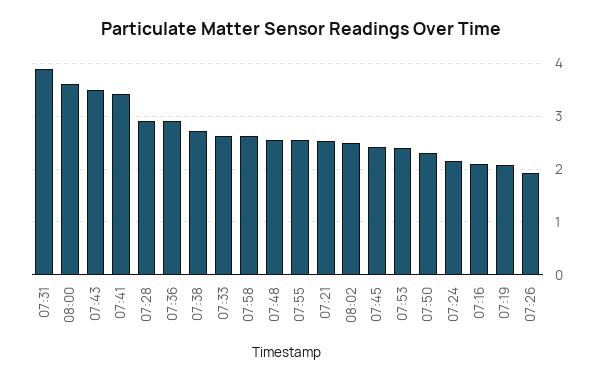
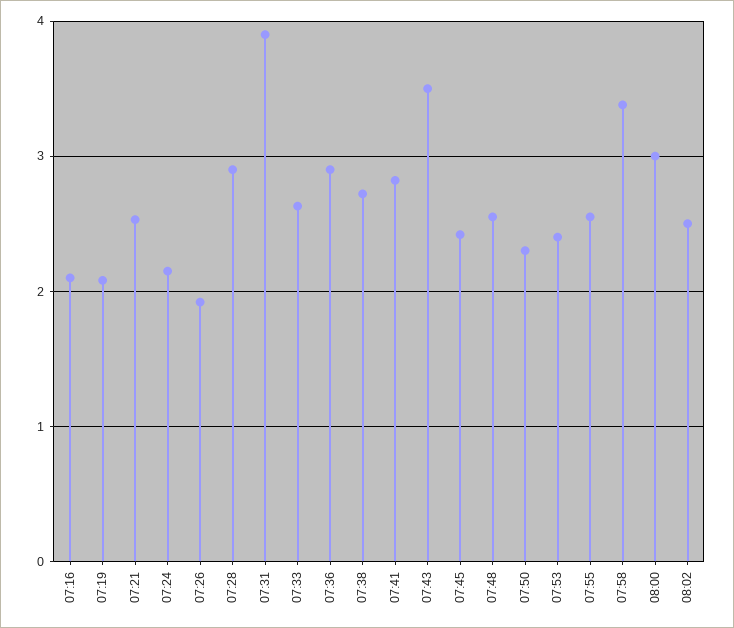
  {
    "07:31": 3.9,
-   "08:00": 3.6,
+   "08:00": 3,
    "07:43": 3.5,
-   "07:41": 3.4,
+   "07:41": 2.8,
    "07:28": 2.9,
    "07:36": 2.9,
    "07:38": 2.7,
    "07:33": 2.6,
-   "07:58": 2.6,
+   "07:58": 3.4,
    "07:48": 2.6,
    "07:55": 2.6,
    "07:21": 2.5,
    "08:02": 2.5,
    "07:45": 2.4,
    "07:53": 2.4,
    "07:50": 2.3,
    "07:24": 2.2,
    "07:16": 2.1,
    "07:19": 2.1,
    "07:26": 1.9
  }

